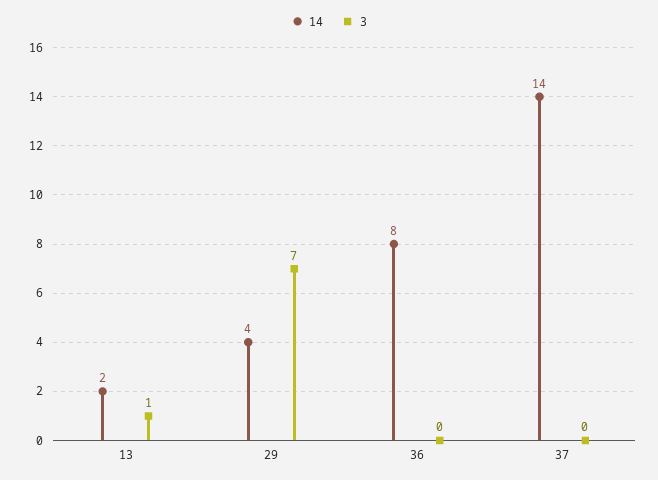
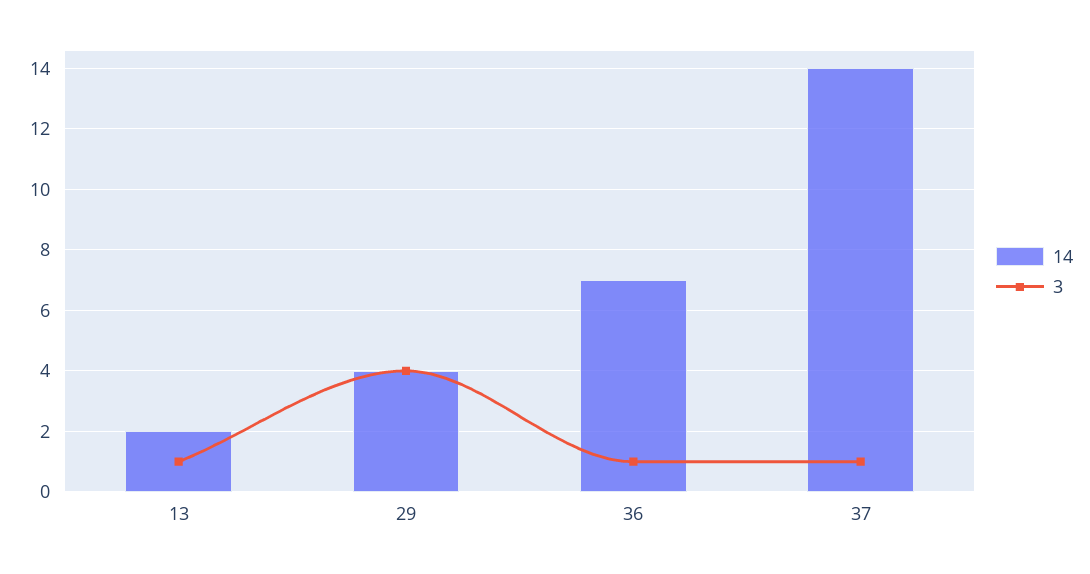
  {
    "14": {
      "13": 2,
      "29": 4,
-     "36": 8,
+     "36": 7,
      "37": 14
    },
    "3": {
      "13": 1,
-     "29": 7,
+     "29": 4,
-     "36": 0,
+     "36": 1,
-     "37": 0
+     "37": 1
    }
  }

